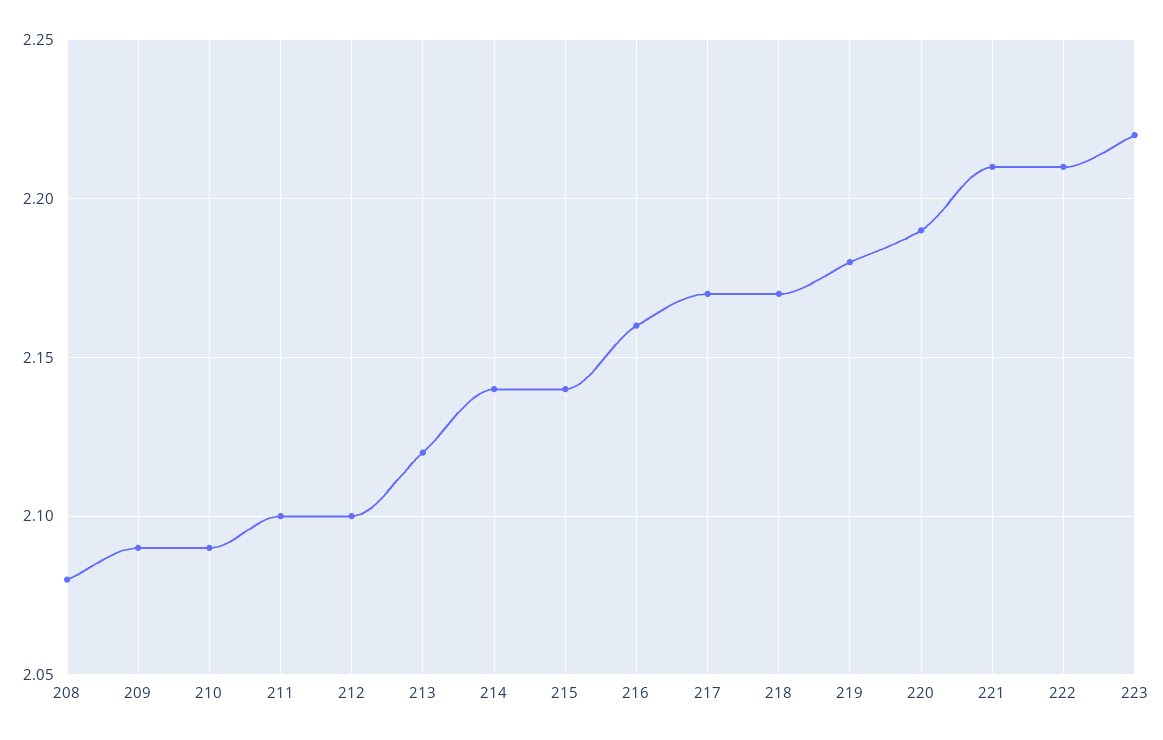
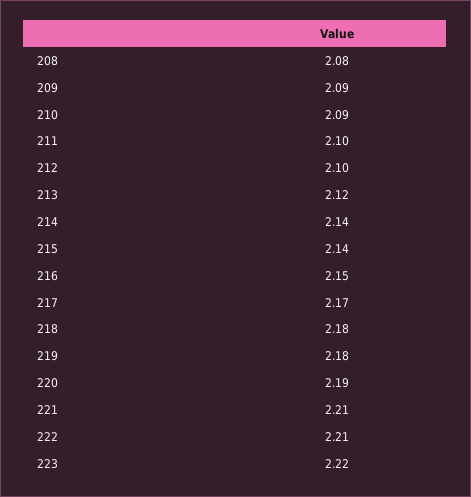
  {
    "208": 2.08,
    "209": 2.09,
    "210": 2.09,
    "211": 2.1,
    "212": 2.1,
    "213": 2.12,
    "214": 2.14,
    "215": 2.14,
-   "216": 2.16,
+   "216": 2.15,
    "217": 2.17,
-   "218": 2.17,
+   "218": 2.18,
    "219": 2.18,
    "220": 2.19,
    "221": 2.21,
    "222": 2.21,
    "223": 2.22
  }

